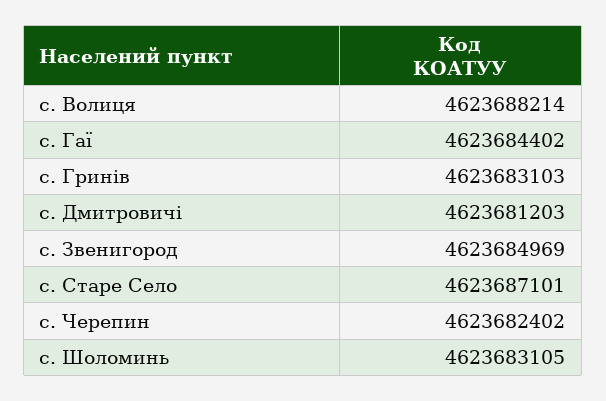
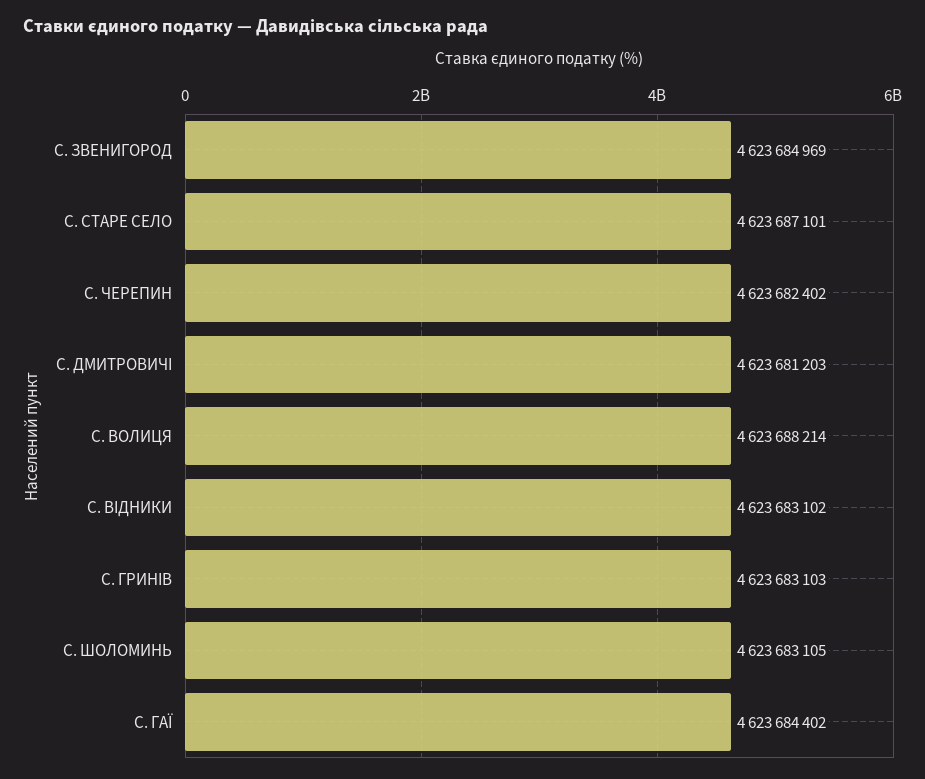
  {
    "с. Волиця": 4623688214,
    "с. Гаї": 4623684402,
    "с. Гринів": 4623683103,
    "с. Дмитровичі": 4623681203,
    "с. Звенигород": 4623684969,
    "с. Старе Село": 4623687101,
    "с. Черепин": 4623682402,
-   "с. Шоломинь": 4623683105
+   "с. Шоломинь": 4623683105,
+   "С. ВІДНИКИ": 4623683102
  }

